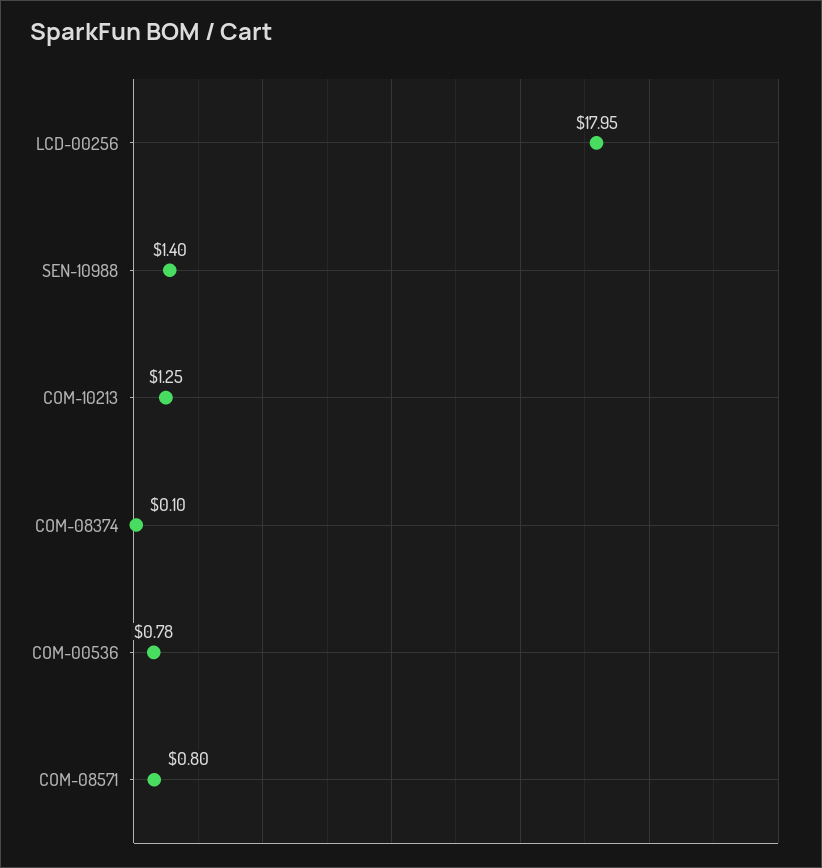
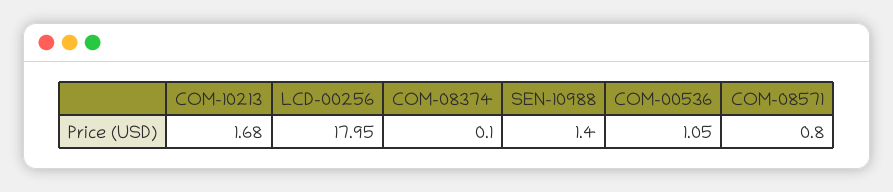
  {
    "LCD-00256": 17.95,
    "SEN-10988": 1.4,
-   "COM-10213": 1.25,
+   "COM-10213": 1.68,
    "COM-08374": 0.1,
-   "COM-00536": 0.78,
+   "COM-00536": 1.05,
    "COM-08571": 0.8
  }

